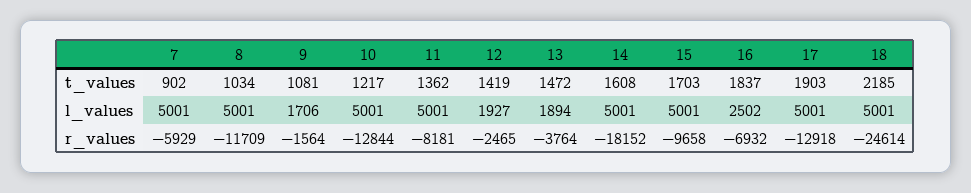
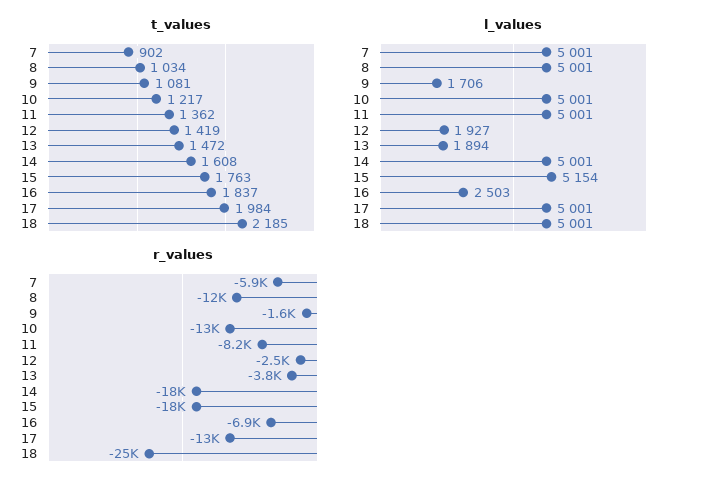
  {
    "t_values": {
      "7": 902,
      "8": 1034,
      "9": 1081,
      "10": 1217,
      "11": 1362,
      "12": 1419,
      "13": 1472,
      "14": 1608,
-     "15": 1703,
+     "15": 1763,
      "16": 1837,
-     "17": 1903,
+     "17": 1984,
      "18": 2185
    },
    "l_values": {
      "7": 5001,
      "8": 5001,
      "9": 1706,
      "10": 5001,
      "11": 5001,
      "12": 1927,
      "13": 1894,
      "14": 5001,
-     "15": 5001,
+     "15": 5154,
-     "16": 2502,
+     "16": 2503,
      "17": 5001,
      "18": 5001
    },
    "r_values": {
      "7": -5929,
      "8": -11709,
      "9": -1564,
      "10": -12844,
      "11": -8181,
      "12": -2465,
      "13": -3764,
      "14": -18152,
-     "15": -9658,
+     "15": -18000,
      "16": -6932,
      "17": -12918,
      "18": -24614
    }
  }

